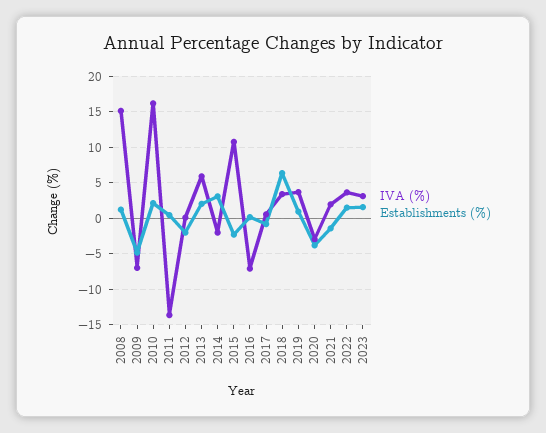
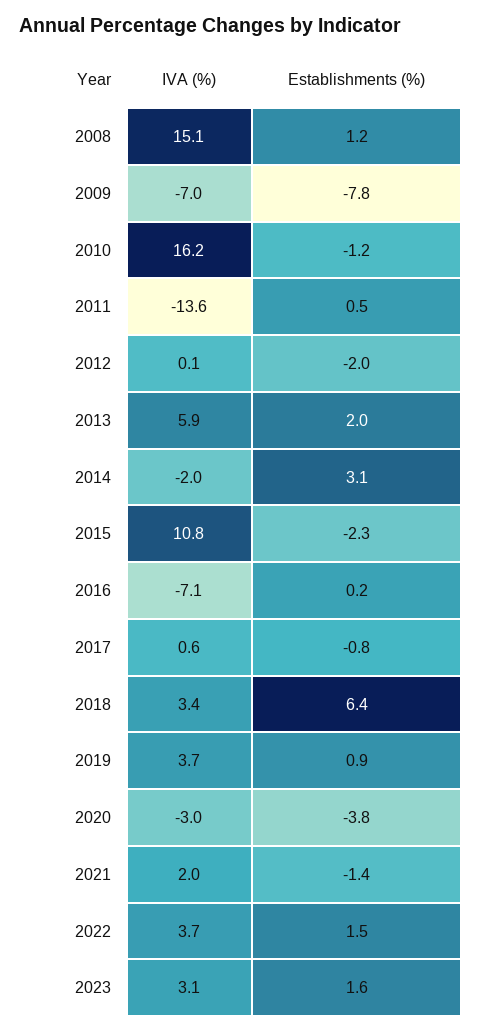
  {
    "IVA (%)": {
      "2008": 15.1,
      "2009": -7,
      "2010": 16.2,
      "2011": -13.6,
      "2012": 0.1,
      "2013": 5.9,
      "2014": -2,
      "2015": 10.8,
      "2016": -7.1,
      "2017": 0.6,
      "2018": 3.4,
      "2019": 3.7,
      "2020": -3,
      "2021": 2,
      "2022": 3.7,
      "2023": 3.1
    },
    "Establishments (%)": {
      "2008": 1.2,
-     "2009": -5,
+     "2009": -7.8,
-     "2010": 2,
+     "2010": -1.2,
      "2011": 0.5,
      "2012": -2,
      "2013": 2,
      "2014": 3.1,
      "2015": -2.3,
      "2016": 0.2,
      "2017": -0.8,
      "2018": 6.4,
      "2019": 0.9,
      "2020": -3.8,
      "2021": -1.4,
      "2022": 1.5,
      "2023": 1.6
    }
  }

